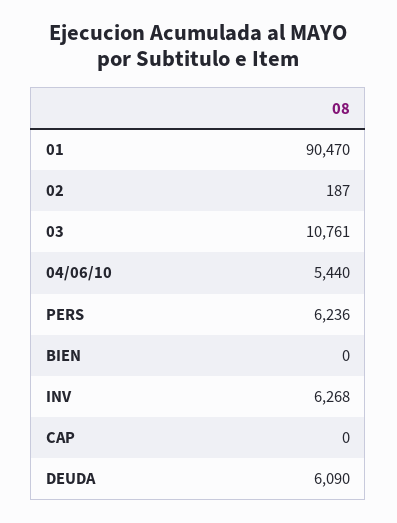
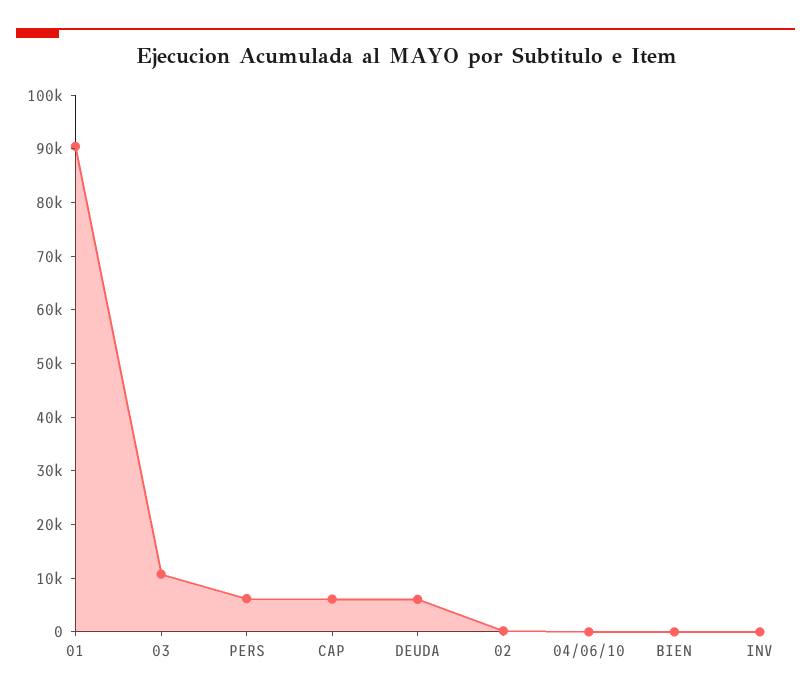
  {
    "01": 90470,
    "02": 187,
    "03": 10761,
-   "04/06/10": 5440,
+   "04/06/10": 0,
    "PERS": 6236,
    "BIEN": 0,
-   "INV": 6268,
+   "INV": 0,
-   "CAP": 0,
+   "CAP": 6000,
    "DEUDA": 6090
  }

